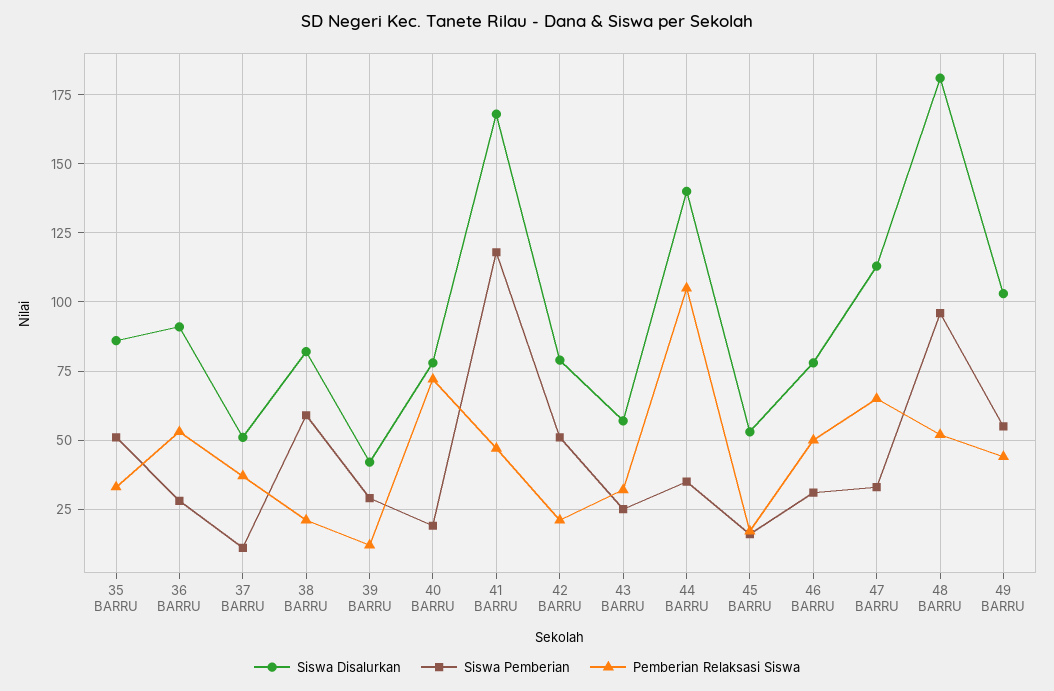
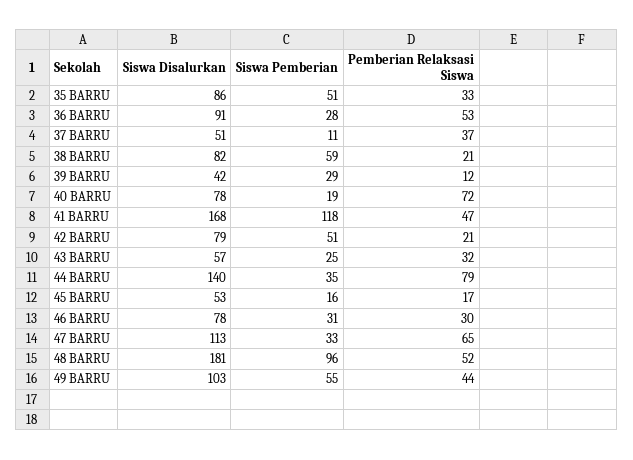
  {
    "Siswa Disalurkan": {
      "35 BARRU": 86,
      "36 BARRU": 91,
      "37 BARRU": 51,
      "38 BARRU": 82,
      "39 BARRU": 42,
      "40 BARRU": 78,
      "41 BARRU": 168,
      "42 BARRU": 79,
      "43 BARRU": 57,
      "44 BARRU": 140,
      "45 BARRU": 53,
      "46 BARRU": 78,
      "47 BARRU": 113,
      "48 BARRU": 181,
      "49 BARRU": 103
    },
    "Siswa Pemberian": {
      "35 BARRU": 51,
      "36 BARRU": 28,
      "37 BARRU": 11,
      "38 BARRU": 59,
      "39 BARRU": 29,
      "40 BARRU": 19,
      "41 BARRU": 118,
      "42 BARRU": 51,
      "43 BARRU": 25,
      "44 BARRU": 35,
      "45 BARRU": 16,
      "46 BARRU": 31,
      "47 BARRU": 33,
      "48 BARRU": 96,
      "49 BARRU": 55
    },
    "Pemberian Relaksasi Siswa": {
      "35 BARRU": 33,
      "36 BARRU": 53,
      "37 BARRU": 37,
      "38 BARRU": 21,
      "39 BARRU": 12,
      "40 BARRU": 72,
      "41 BARRU": 47,
      "42 BARRU": 21,
      "43 BARRU": 32,
-     "44 BARRU": 105,
+     "44 BARRU": 79,
      "45 BARRU": 17,
-     "46 BARRU": 50,
+     "46 BARRU": 30,
      "47 BARRU": 65,
      "48 BARRU": 52,
      "49 BARRU": 44
    }
  }

